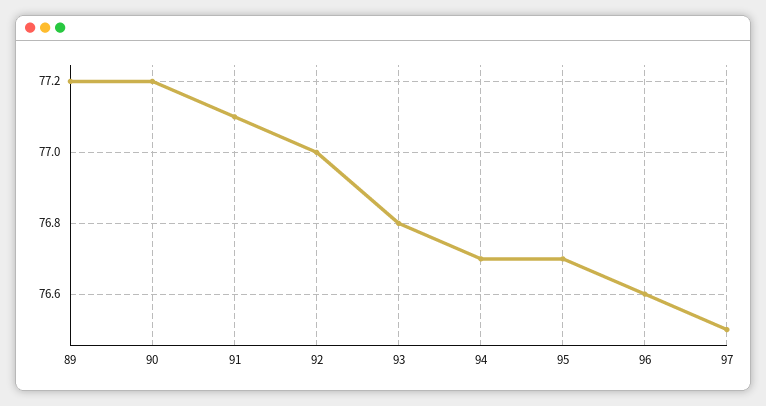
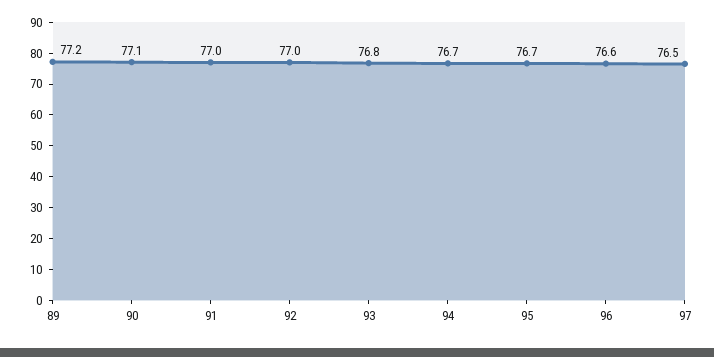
  {
    "89": 77.2,
-   "90": 77.2,
+   "90": 77.1,
-   "91": 77.1,
+   "91": 77,
    "92": 77,
    "93": 76.8,
    "94": 76.7,
    "95": 76.7,
    "96": 76.6,
    "97": 76.5
  }

